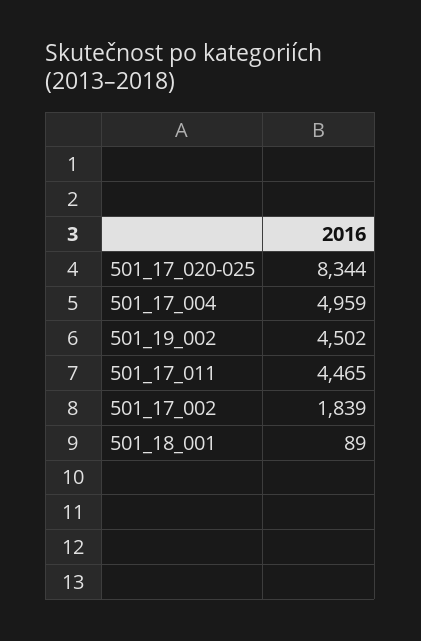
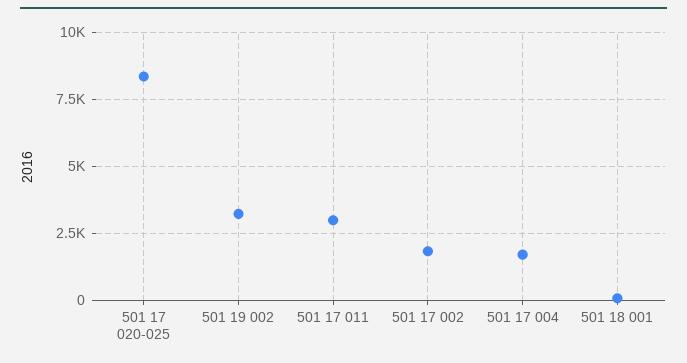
  {
    "501_17_020-025": 8344,
-   "501_17_004": 4959,
+   "501_17_004": 1750,
-   "501_19_002": 4502,
+   "501_19_002": 3250,
-   "501_17_011": 4465,
+   "501_17_011": 3000,
    "501_17_002": 1839,
    "501_18_001": 89
  }

